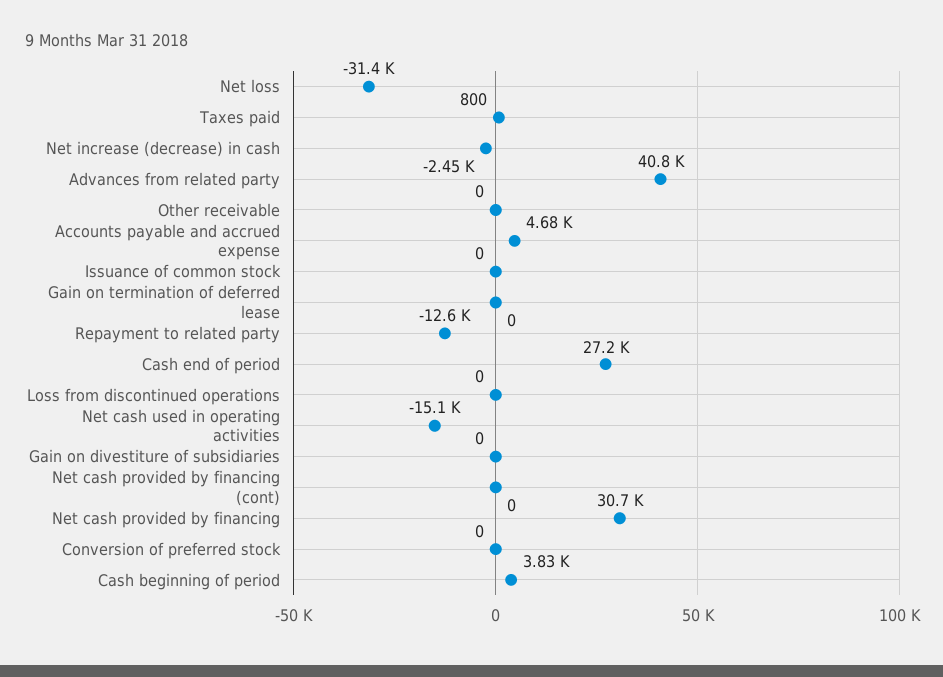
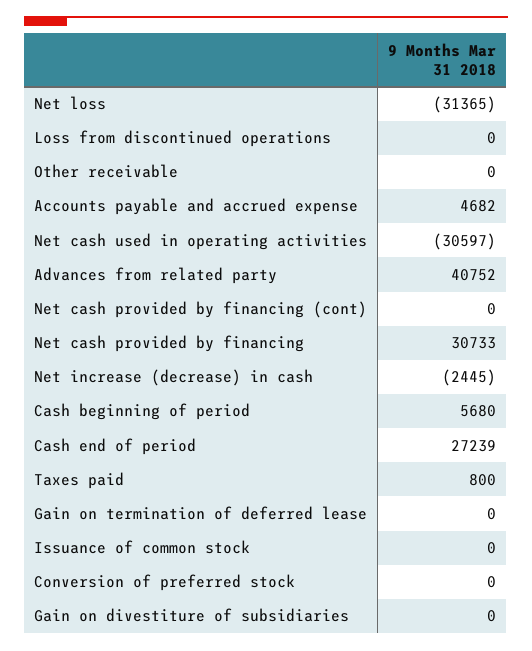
  {
    "Net loss": -31365,
    "Taxes paid": 800,
    "Net increase (decrease) in cash": -2445,
    "Advances from related party": 40752,
    "Other receivable": 0,
    "Accounts payable and accrued expense": 4682,
    "Issuance of common stock": 0,
    "Gain on termination of deferred lease": 0,
-   "Repayment to related party": -12600,
    "Cash end of period": 27239,
    "Loss from discontinued operations": 0,
-   "Net cash used in operating activities": -15100,
+   "Net cash used in operating activities": -30597,
    "Gain on divestiture of subsidiaries": 0,
    "Net cash provided by financing (cont)": 0,
    "Net cash provided by financing": 30733,
    "Conversion of preferred stock": 0,
-   "Cash beginning of period": 3830
+   "Cash beginning of period": 5680
  }

